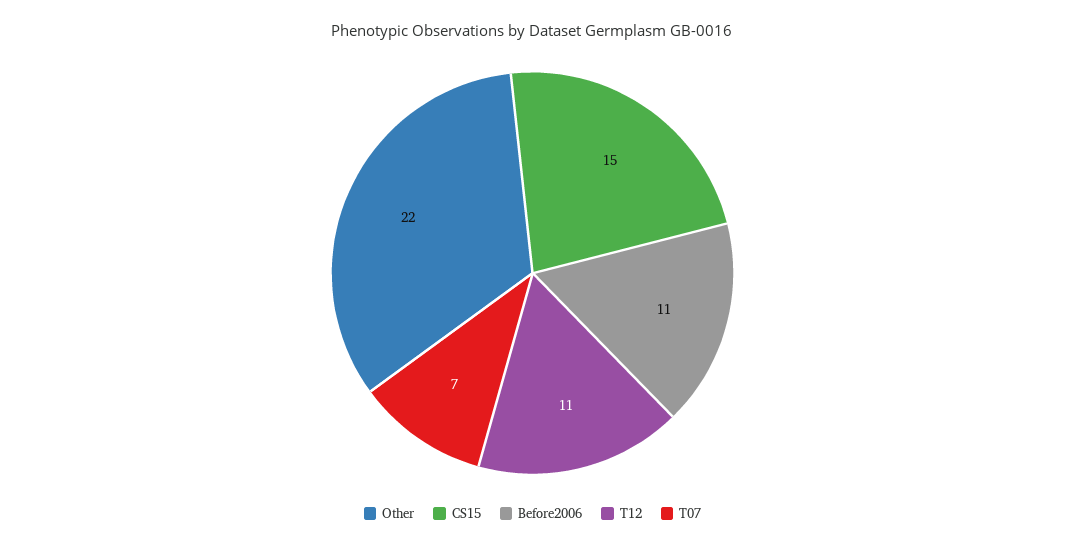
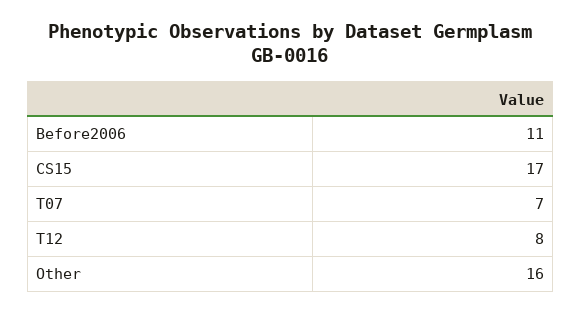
  {
-   "Other": 22,
+   "Other": 16,
-   "CS15": 15,
+   "CS15": 17,
    "Before2006": 11,
-   "T12": 11,
+   "T12": 8,
    "T07": 7
  }

